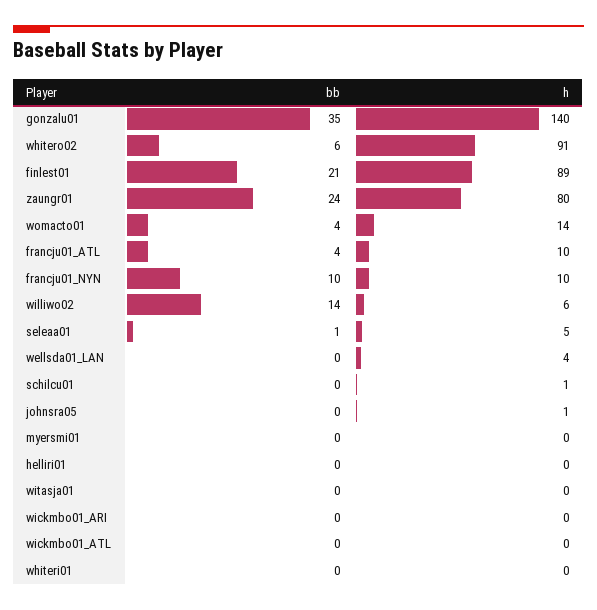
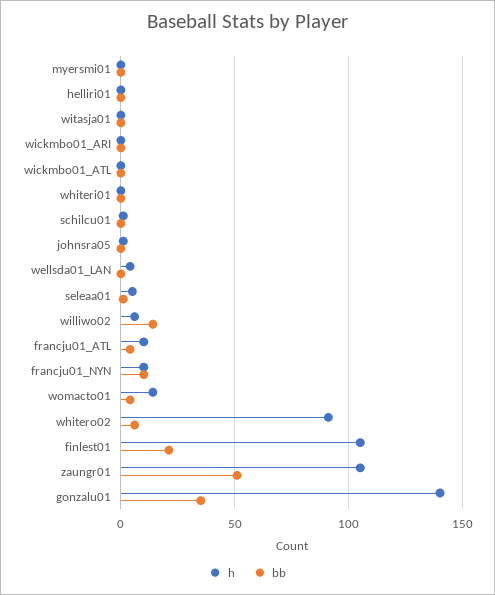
  {
    "bb": {
      "gonzalu01": 35,
      "whitero02": 6,
      "finlest01": 21,
-     "zaungr01": 24,
+     "zaungr01": 50,
      "womacto01": 4,
      "francju01_ATL": 4,
      "francju01_NYN": 10,
      "williwo02": 14,
      "seleaa01": 1,
      "wellsda01_LAN": 0,
      "schilcu01": 0,
      "johnsra05": 0,
      "myersmi01": 0,
      "helliri01": 0,
      "witasja01": 0,
      "wickmbo01_ARI": 0,
      "wickmbo01_ATL": 0,
      "whiteri01": 0
    },
    "h": {
      "gonzalu01": 140,
      "whitero02": 91,
-     "finlest01": 89,
+     "finlest01": 105,
-     "zaungr01": 80,
+     "zaungr01": 105,
      "womacto01": 14,
      "francju01_ATL": 10,
      "francju01_NYN": 10,
      "williwo02": 6,
      "seleaa01": 5,
      "wellsda01_LAN": 4,
      "schilcu01": 1,
      "johnsra05": 1,
      "myersmi01": 0,
      "helliri01": 0,
      "witasja01": 0,
      "wickmbo01_ARI": 0,
      "wickmbo01_ATL": 0,
      "whiteri01": 0
    }
  }

